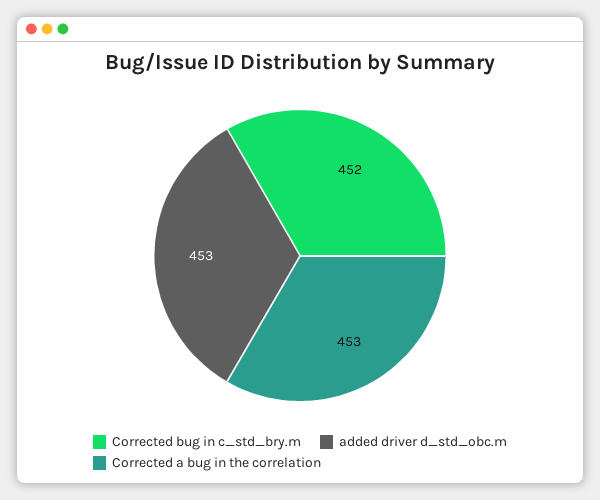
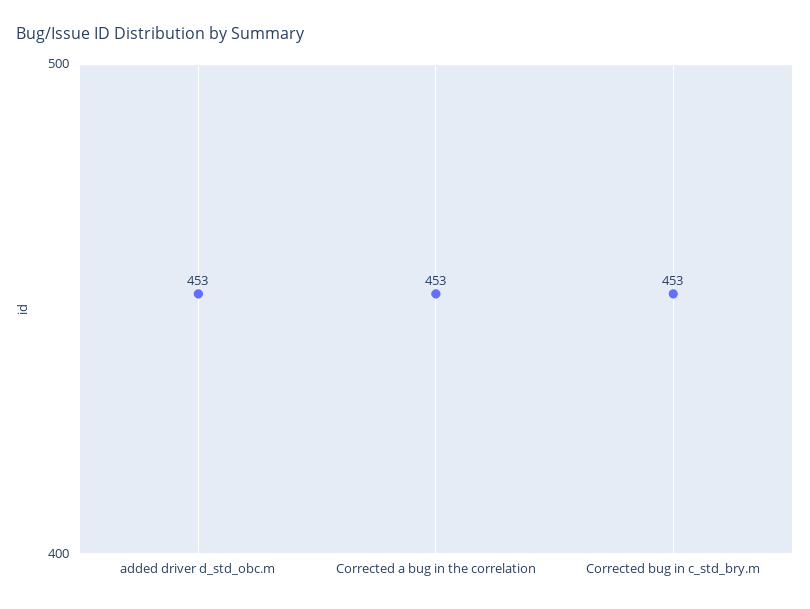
  {
-   "Corrected bug in c_std_bry.m": 452,
+   "Corrected bug in c_std_bry.m": 453,
    "added driver d_std_obc.m": 453,
    "Corrected a bug in the correlation": 453
  }

